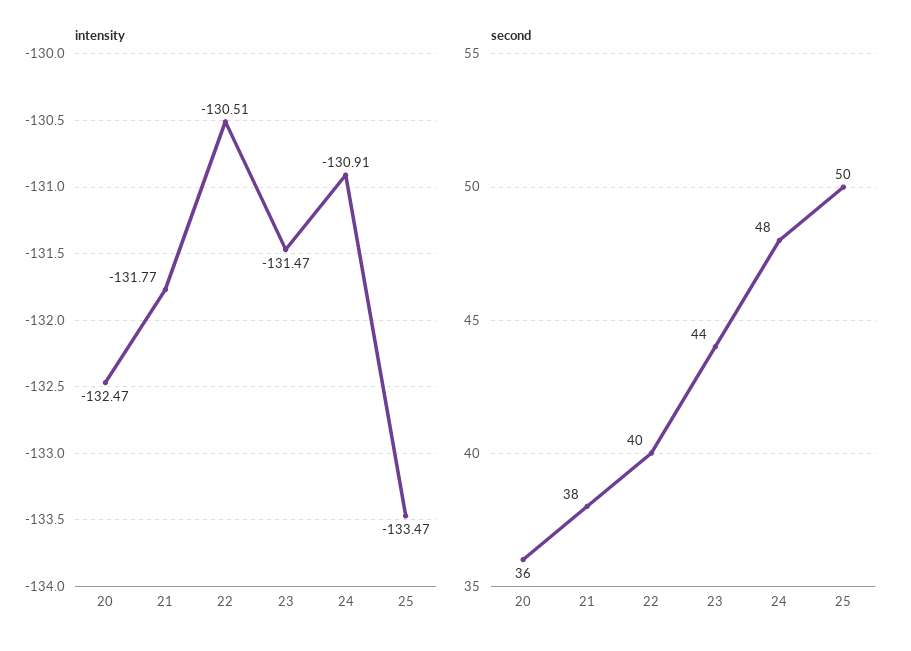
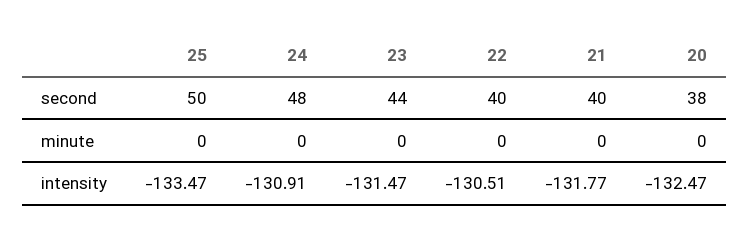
  {
    "intensity": {
      "20": -132.47,
      "21": -131.77,
      "22": -130.51,
      "23": -131.47,
      "24": -130.91,
      "25": -133.47
    },
    "second": {
-     "20": 36,
+     "20": 38,
-     "21": 38,
+     "21": 40,
      "22": 40,
      "23": 44,
      "24": 48,
      "25": 50
-   }
+   },
+   "minute": {
+     "25": 0,
+     "24": 0,
+     "23": 0,
+     "22": 0,
+     "21": 0,
+     "20": 0
+   }
  }

